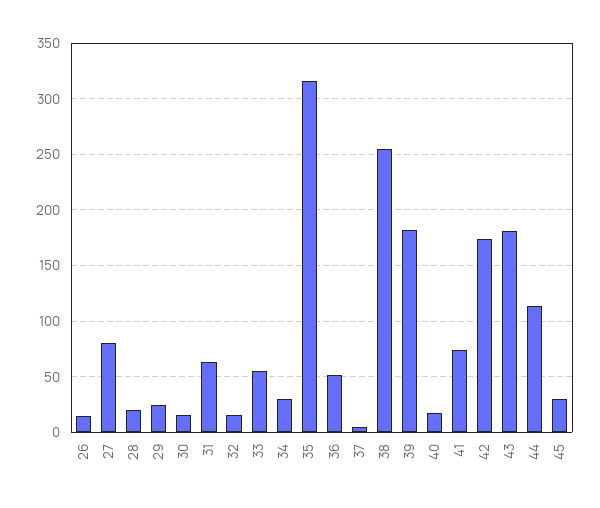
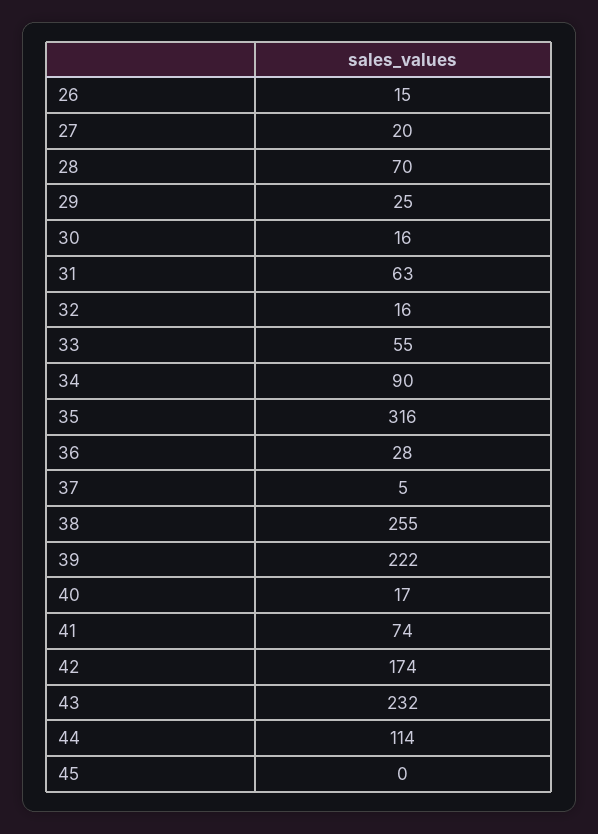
  {
    "26": 15,
-   "27": 80,
+   "27": 20,
-   "28": 20,
+   "28": 70,
    "29": 25,
    "30": 16,
    "31": 63,
    "32": 16,
    "33": 55,
-   "34": 30,
+   "34": 90,
    "35": 316,
-   "36": 50,
+   "36": 28,
    "37": 5,
    "38": 255,
-   "39": 180,
+   "39": 222,
    "40": 17,
    "41": 74,
    "42": 174,
-   "43": 180,
+   "43": 232,
    "44": 114,
-   "45": 30
+   "45": 0
  }

